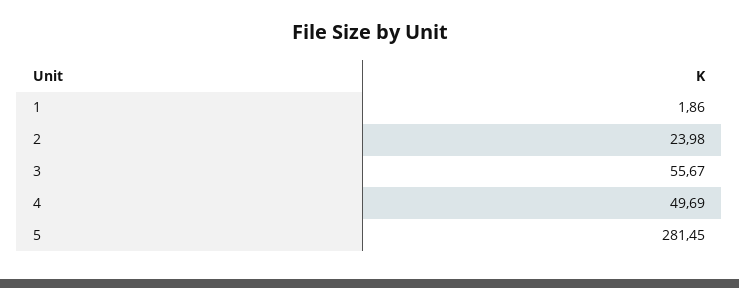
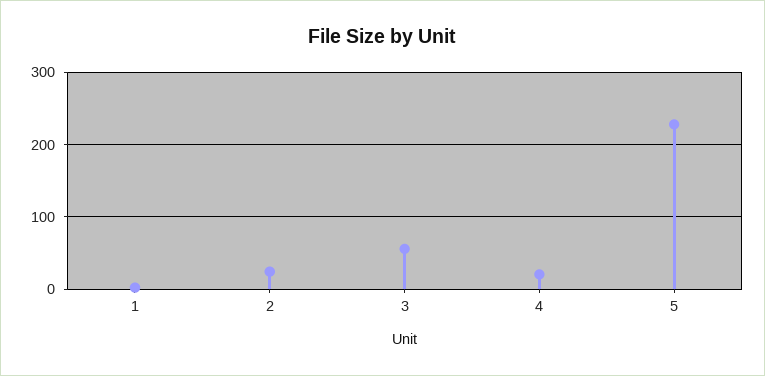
  {
    "1": 1.86,
    "2": 23.98,
    "3": 55.67,
-   "4": 49.69,
+   "4": 20,
-   "5": 281.45
+   "5": 230
  }

